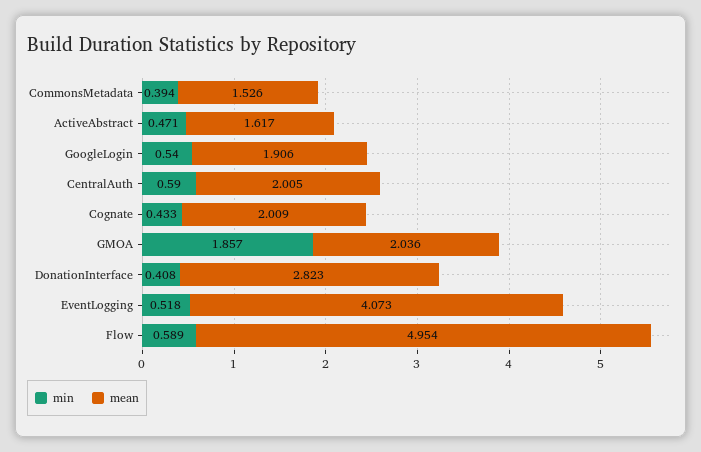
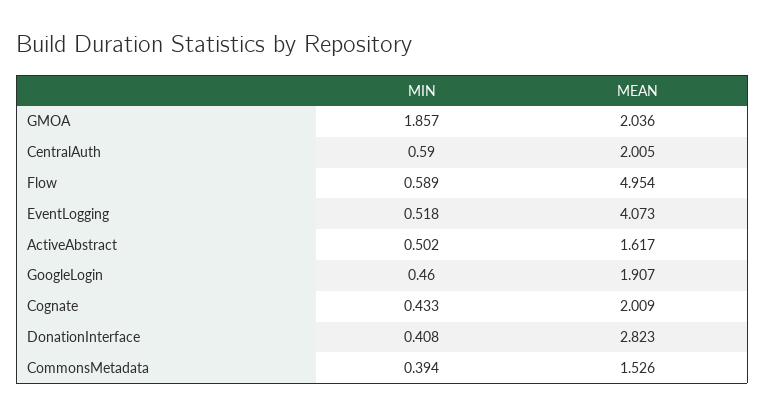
  {
    "min": {
      "CommonsMetadata": 0.394,
-     "ActiveAbstract": 0.471,
+     "ActiveAbstract": 0.502,
-     "GoogleLogin": 0.54,
+     "GoogleLogin": 0.46,
      "CentralAuth": 0.59,
      "Cognate": 0.433,
      "GMOA": 1.857,
      "DonationInterface": 0.408,
      "EventLogging": 0.518,
      "Flow": 0.589
    },
    "mean": {
      "CommonsMetadata": 1.526,
      "ActiveAbstract": 1.617,
-     "GoogleLogin": 1.906,
+     "GoogleLogin": 1.907,
      "CentralAuth": 2.005,
      "Cognate": 2.009,
      "GMOA": 2.036,
      "DonationInterface": 2.823,
      "EventLogging": 4.073,
      "Flow": 4.954
    }
  }

